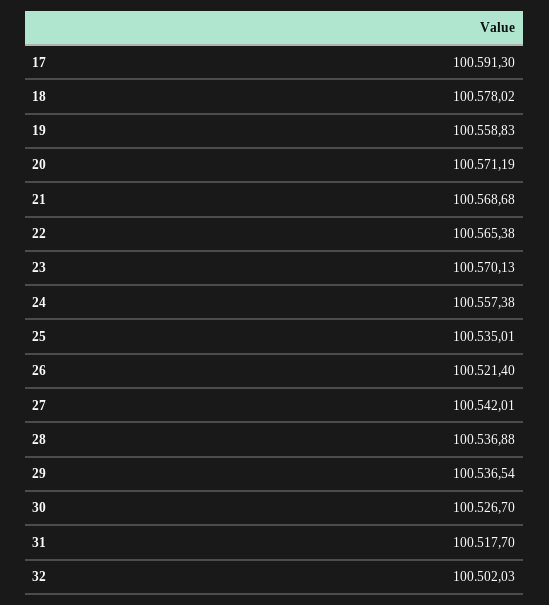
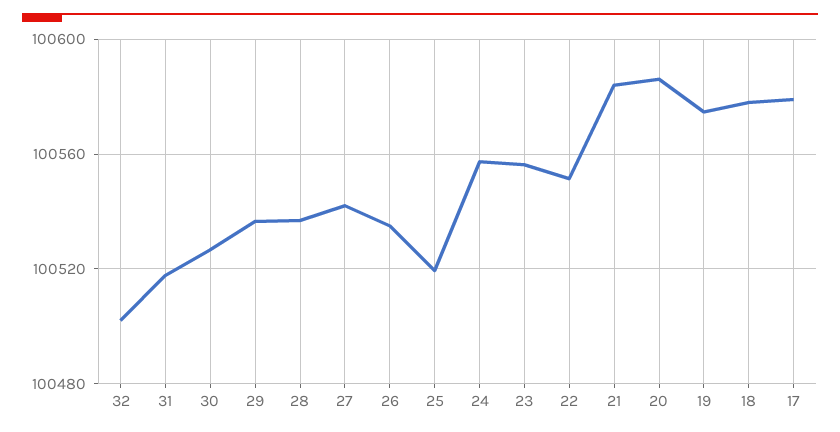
  {
-   "17": 100591.3,
+   "17": 100580,
    "18": 100578.02,
-   "19": 100558.83,
+   "19": 100575,
-   "20": 100571.19,
+   "20": 100585,
-   "21": 100568.68,
+   "21": 100585,
-   "22": 100565.38,
+   "22": 100550,
-   "23": 100570.13,
+   "23": 100555,
    "24": 100557.38,
-   "25": 100535.01,
+   "25": 100520,
-   "26": 100521.4,
+   "26": 100535,
    "27": 100542.01,
    "28": 100536.88,
    "29": 100536.54,
    "30": 100526.7,
    "31": 100517.7,
    "32": 100502.03
  }

